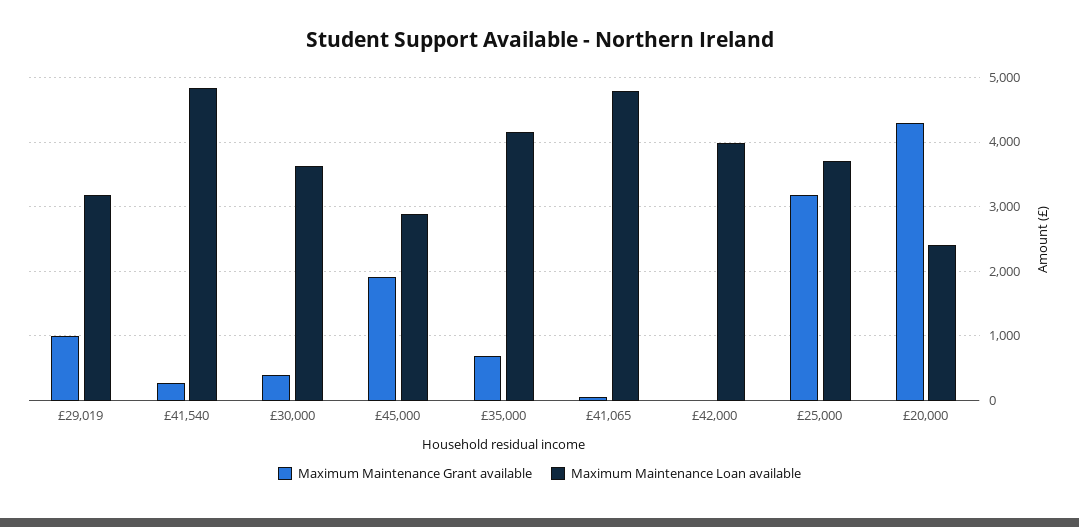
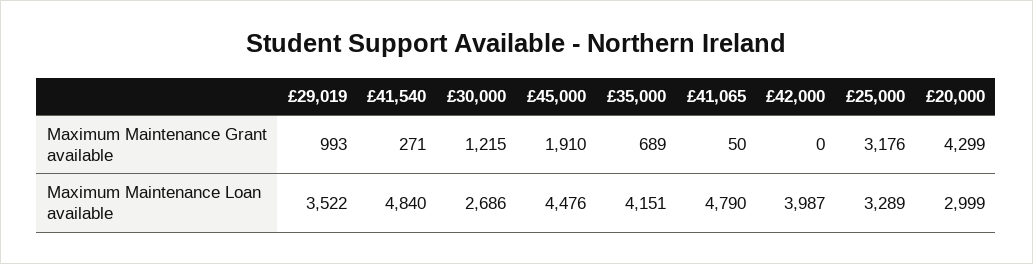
  {
    "Maximum Maintenance Grant available": {
      "£29,019": 993,
      "£41,540": 271,
-     "£30,000": 400,
+     "£30,000": 1215,
      "£45,000": 1910,
      "£35,000": 689,
      "£41,065": 50,
      "£42,000": 0,
      "£25,000": 3176,
      "£20,000": 4299
    },
    "Maximum Maintenance Loan available": {
-     "£29,019": 3200,
+     "£29,019": 3522,
      "£41,540": 4840,
-     "£30,000": 3600,
+     "£30,000": 2686,
-     "£45,000": 2900,
+     "£45,000": 4476,
      "£35,000": 4151,
      "£41,065": 4790,
      "£42,000": 3987,
-     "£25,000": 3700,
+     "£25,000": 3289,
-     "£20,000": 2400
+     "£20,000": 2999
    }
  }

